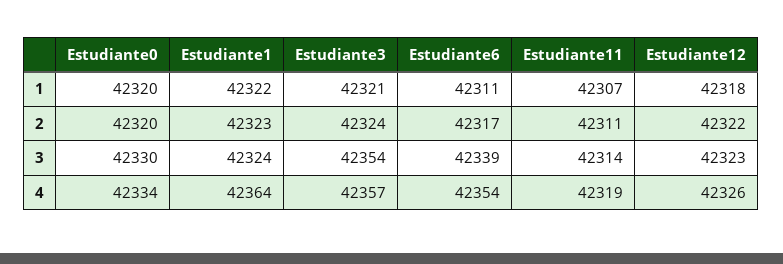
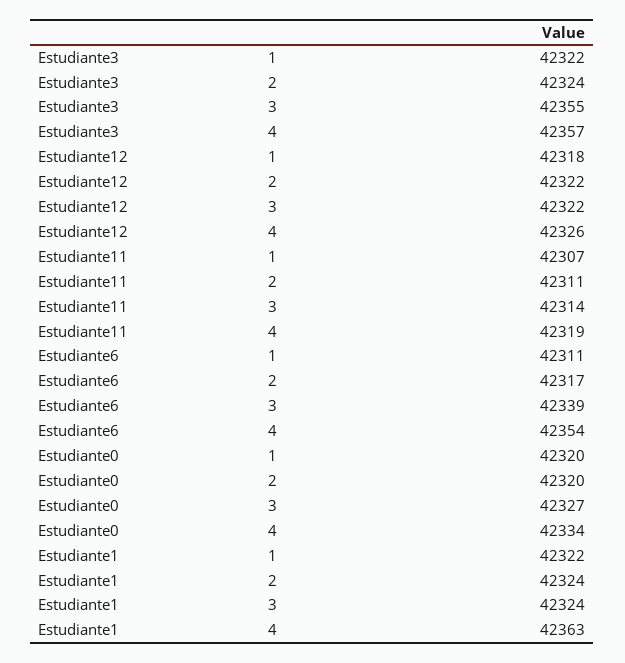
  {
    "Estudiante0": {
      "1": 42320,
      "2": 42320,
-     "3": 42330,
+     "3": 42327,
      "4": 42334
    },
    "Estudiante1": {
      "1": 42322,
-     "2": 42323,
+     "2": 42324,
      "3": 42324,
-     "4": 42364
+     "4": 42363
    },
    "Estudiante3": {
-     "1": 42321,
+     "1": 42322,
      "2": 42324,
-     "3": 42354,
+     "3": 42355,
      "4": 42357
    },
    "Estudiante6": {
      "1": 42311,
      "2": 42317,
      "3": 42339,
      "4": 42354
    },
    "Estudiante11": {
      "1": 42307,
      "2": 42311,
      "3": 42314,
      "4": 42319
    },
    "Estudiante12": {
      "1": 42318,
      "2": 42322,
-     "3": 42323,
+     "3": 42322,
      "4": 42326
    }
  }

